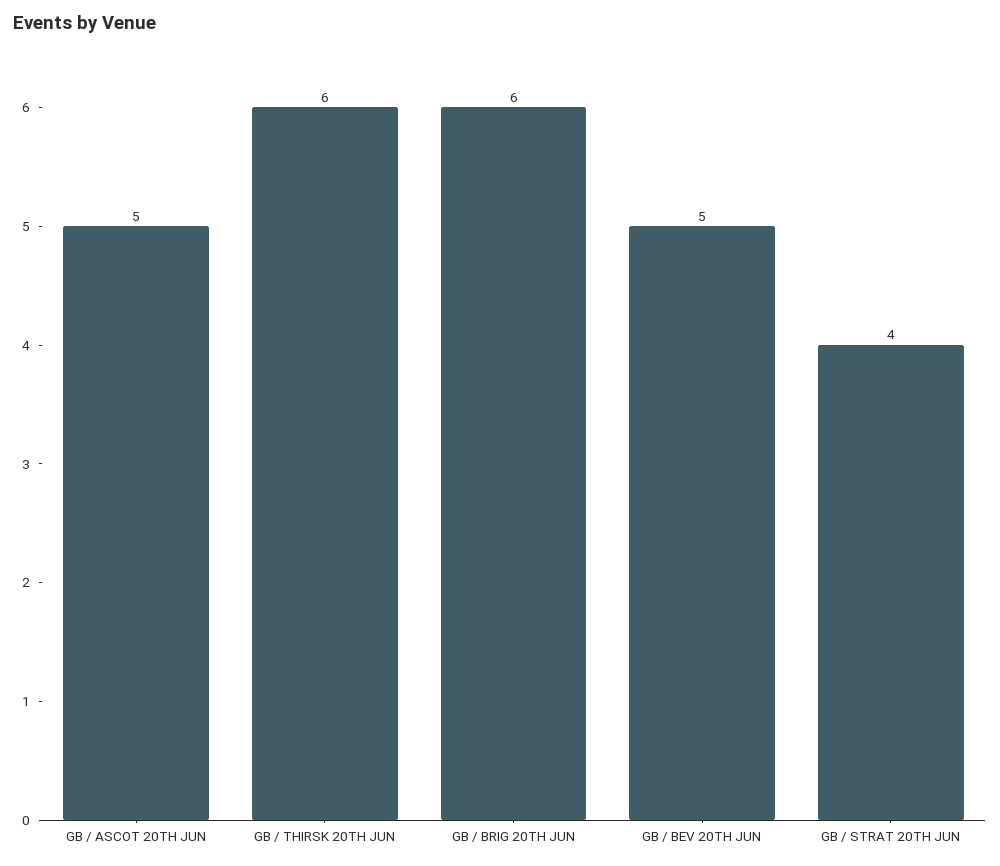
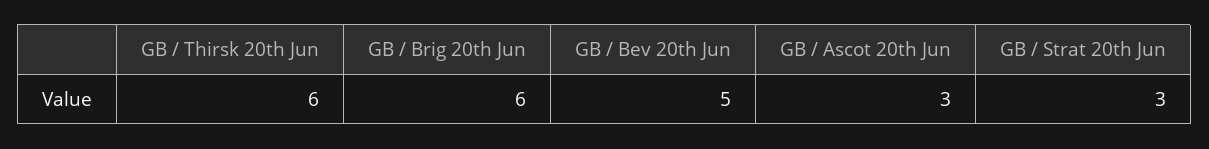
  {
-   "GB / ASCOT 20TH JUN": 5,
+   "GB / ASCOT 20TH JUN": 3,
    "GB / THIRSK 20TH JUN": 6,
    "GB / BRIG 20TH JUN": 6,
    "GB / BEV 20TH JUN": 5,
-   "GB / STRAT 20TH JUN": 4
+   "GB / STRAT 20TH JUN": 3
  }

